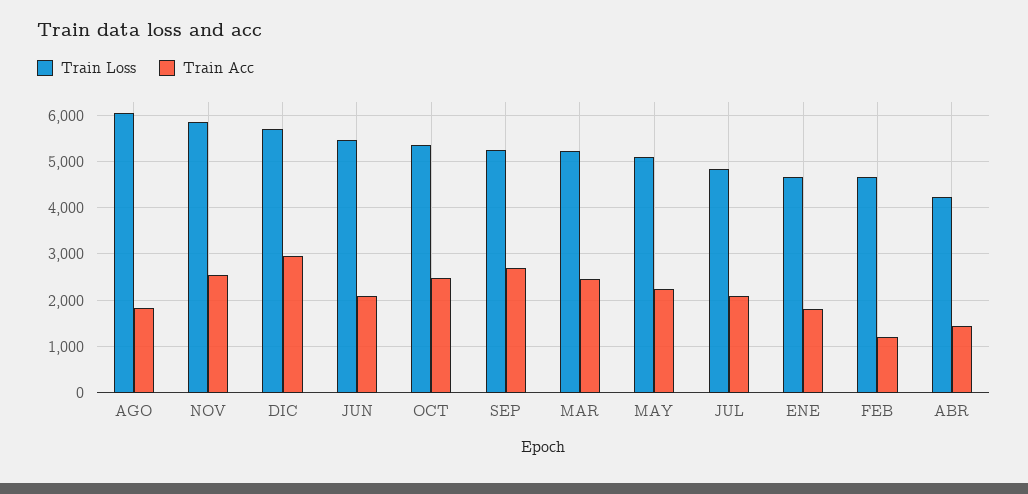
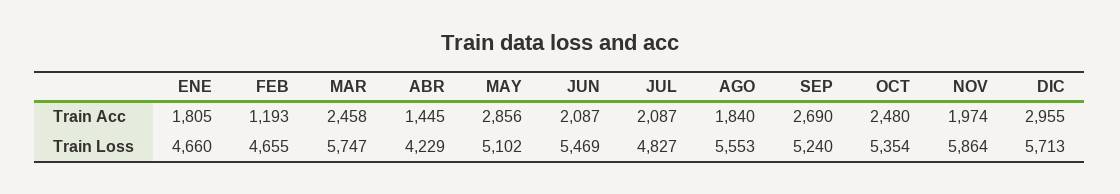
  {
    "Train Loss": {
-     "AGO": 6000,
+     "AGO": 5553,
      "NOV": 5864,
      "DIC": 5713,
      "JUN": 5469,
      "OCT": 5354,
      "SEP": 5240,
-     "MAR": 5200,
+     "MAR": 5747,
      "MAY": 5102,
      "JUL": 4827,
      "ENE": 4660,
      "FEB": 4655,
      "ABR": 4229
    },
    "Train Acc": {
      "AGO": 1840,
-     "NOV": 2600,
+     "NOV": 1974,
      "DIC": 2955,
      "JUN": 2087,
      "OCT": 2480,
      "SEP": 2690,
      "MAR": 2458,
-     "MAY": 2200,
+     "MAY": 2856,
      "JUL": 2087,
      "ENE": 1805,
      "FEB": 1193,
      "ABR": 1445
    }
  }

